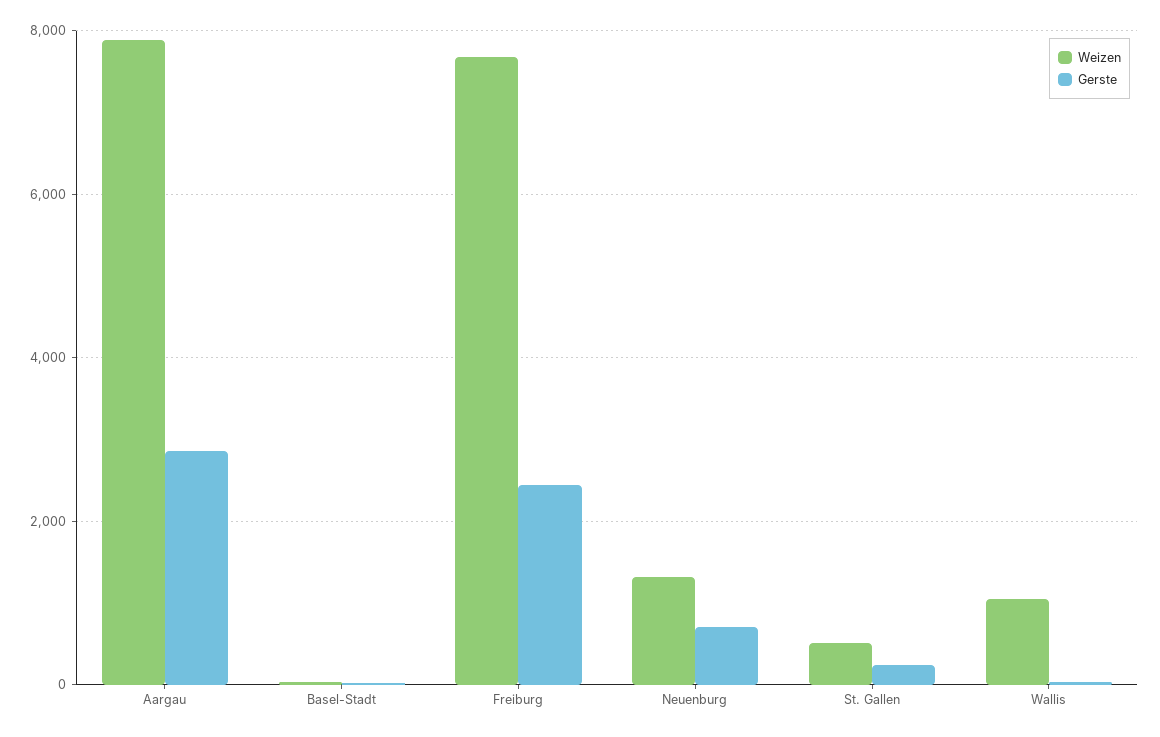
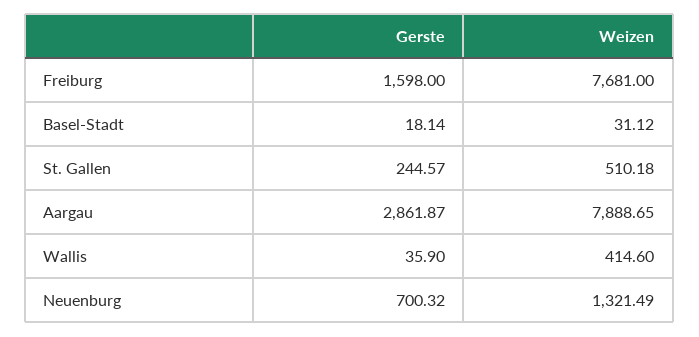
  {
    "Weizen": {
      "Aargau": 7888.65,
      "Basel-Stadt": 31.12,
      "Freiburg": 7681,
      "Neuenburg": 1321.49,
      "St. Gallen": 510.18,
-     "Wallis": 1000
+     "Wallis": 414.6
    },
    "Gerste": {
      "Aargau": 2861.87,
      "Basel-Stadt": 18.14,
-     "Freiburg": 2400,
+     "Freiburg": 1598,
      "Neuenburg": 700.32,
      "St. Gallen": 244.57,
      "Wallis": 35.9
    }
  }

